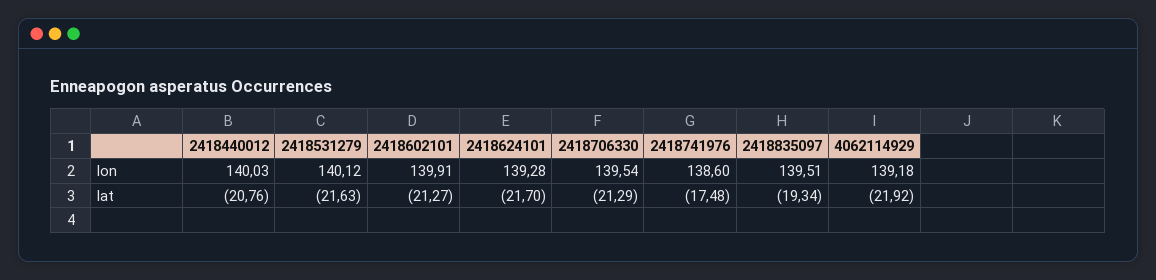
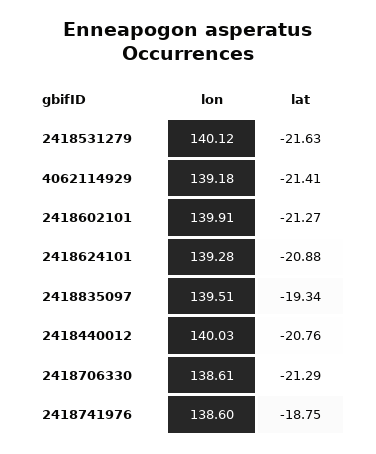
  {
    "2418440012": {
      "lon": 140.03,
      "lat": -20.76
    },
    "2418531279": {
      "lon": 140.12,
      "lat": -21.63
    },
    "2418602101": {
      "lon": 139.91,
      "lat": -21.27
    },
    "2418624101": {
      "lon": 139.28,
-     "lat": -21.7
+     "lat": -20.88
    },
    "2418706330": {
-     "lon": 139.54,
+     "lon": 138.61,
      "lat": -21.29
    },
    "2418741976": {
      "lon": 138.6,
-     "lat": -17.48
+     "lat": -18.75
    },
    "2418835097": {
      "lon": 139.51,
      "lat": -19.34
    },
    "4062114929": {
      "lon": 139.18,
-     "lat": -21.92
+     "lat": -21.41
    }
  }

